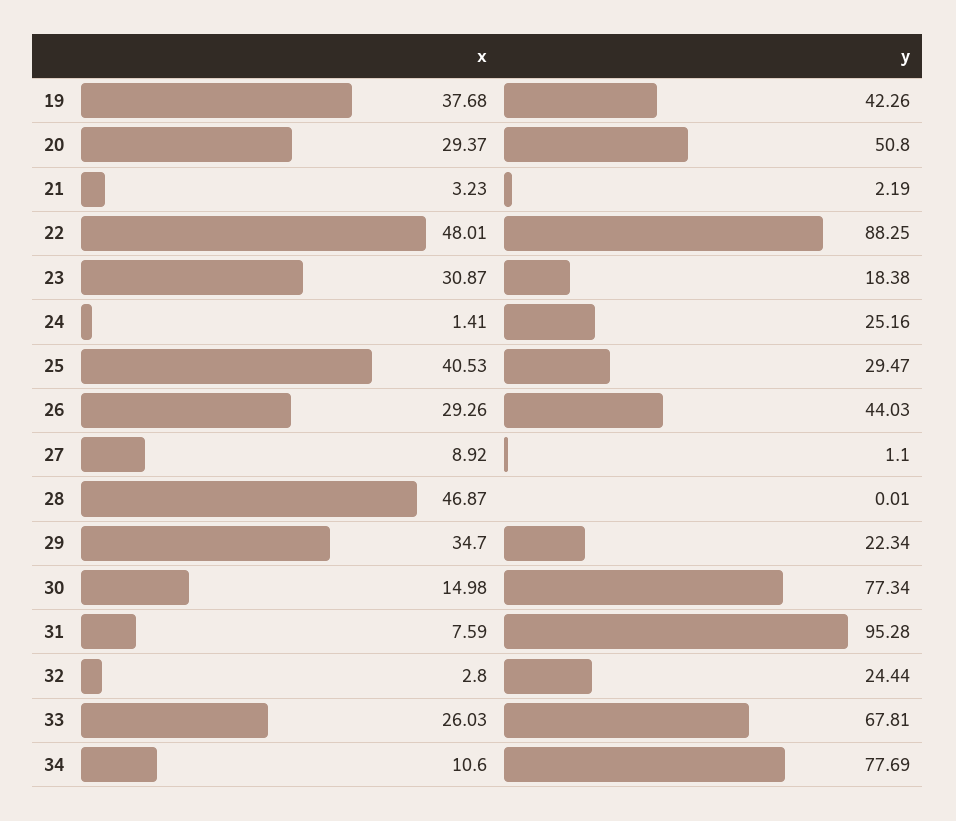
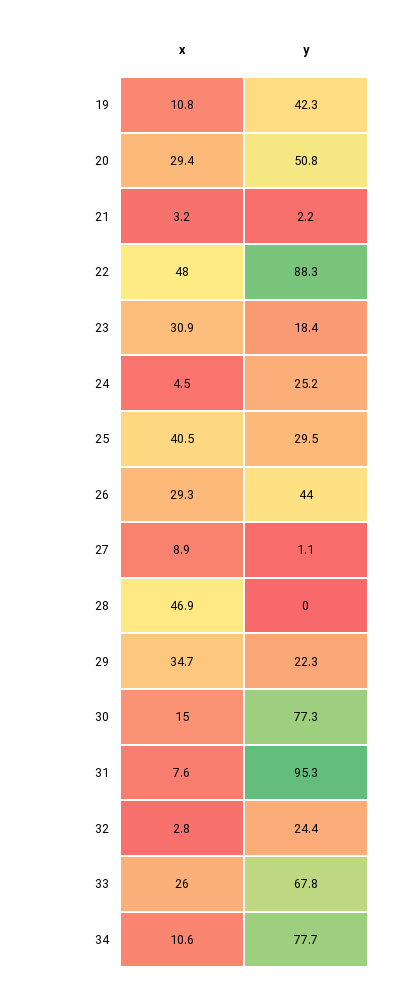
  {
    "x": {
-     "19": 37.68,
+     "19": 10.8,
      "20": 29.37,
      "21": 3.23,
      "22": 48.01,
      "23": 30.87,
-     "24": 1.41,
+     "24": 4.5,
      "25": 40.53,
      "26": 29.26,
      "27": 8.92,
      "28": 46.87,
      "29": 34.7,
      "30": 14.98,
      "31": 7.59,
      "32": 2.8,
      "33": 26.03,
      "34": 10.6
    },
    "y": {
      "19": 42.26,
      "20": 50.8,
      "21": 2.19,
      "22": 88.25,
      "23": 18.38,
      "24": 25.16,
      "25": 29.47,
      "26": 44.03,
      "27": 1.1,
      "28": 0.01,
      "29": 22.34,
      "30": 77.34,
      "31": 95.28,
      "32": 24.44,
      "33": 67.81,
      "34": 77.69
    }
  }

